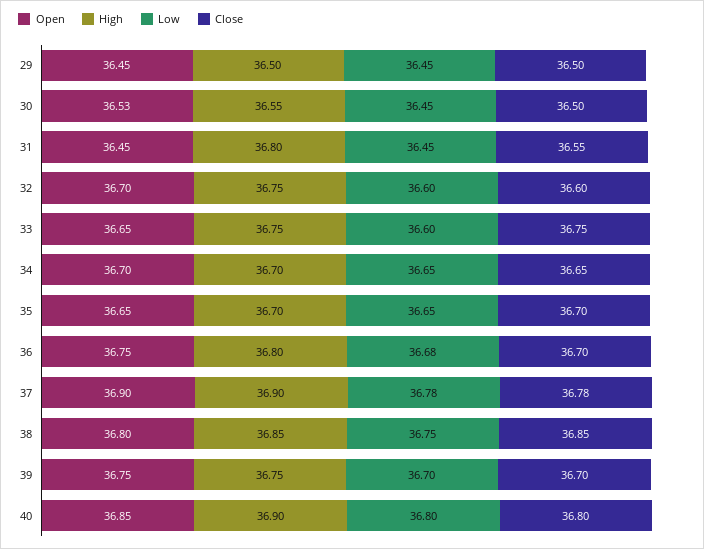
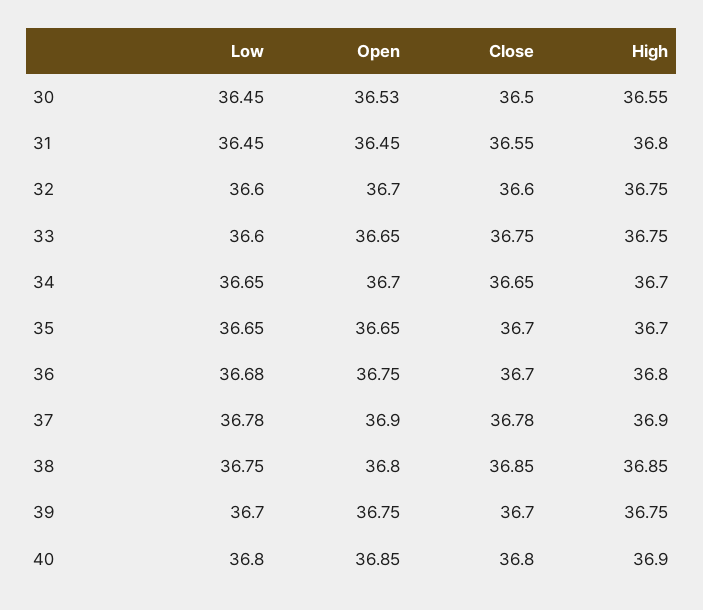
  {
    "Open": {
-     "29": 36.45,
      "30": 36.53,
      "31": 36.45,
      "32": 36.7,
      "33": 36.65,
      "34": 36.7,
      "35": 36.65,
      "36": 36.75,
      "37": 36.9,
      "38": 36.8,
      "39": 36.75,
      "40": 36.85
    },
    "High": {
-     "29": 36.5,
      "30": 36.55,
      "31": 36.8,
      "32": 36.75,
      "33": 36.75,
      "34": 36.7,
      "35": 36.7,
      "36": 36.8,
      "37": 36.9,
      "38": 36.85,
      "39": 36.75,
      "40": 36.9
    },
    "Low": {
-     "29": 36.45,
      "30": 36.45,
      "31": 36.45,
      "32": 36.6,
      "33": 36.6,
      "34": 36.65,
      "35": 36.65,
      "36": 36.68,
      "37": 36.78,
      "38": 36.75,
      "39": 36.7,
      "40": 36.8
    },
    "Close": {
-     "29": 36.5,
      "30": 36.5,
      "31": 36.55,
      "32": 36.6,
      "33": 36.75,
      "34": 36.65,
      "35": 36.7,
      "36": 36.7,
      "37": 36.78,
      "38": 36.85,
      "39": 36.7,
      "40": 36.8
    }
  }

